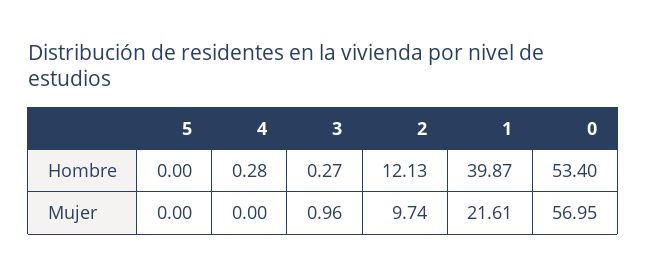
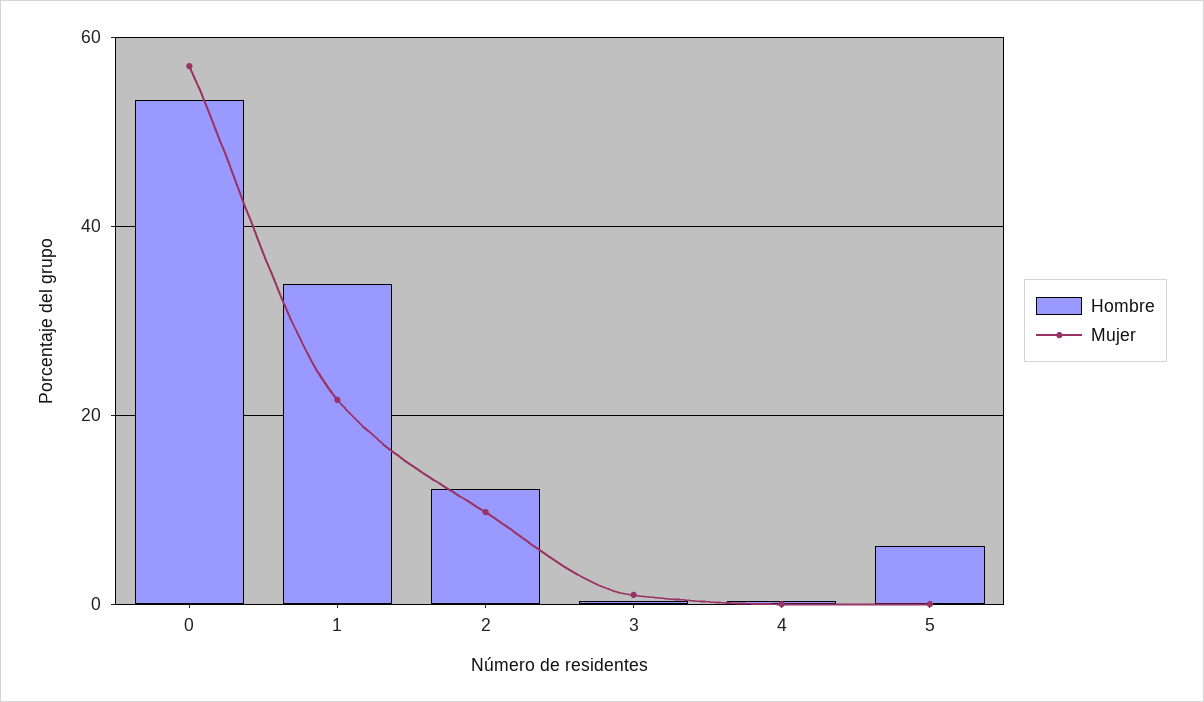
  {
    "Hombre": {
-     "5": 0,
+     "5": 6,
      "4": 0.28,
      "3": 0.27,
      "2": 12.13,
-     "1": 39.87,
+     "1": 34,
      "0": 53.4
    },
    "Mujer": {
      "5": 0,
      "4": 0,
      "3": 0.96,
      "2": 9.74,
      "1": 21.61,
      "0": 56.95
    }
  }

